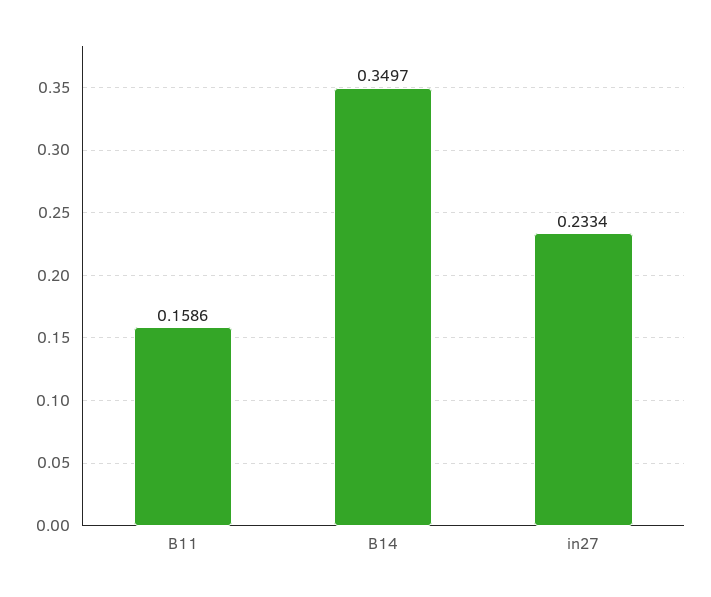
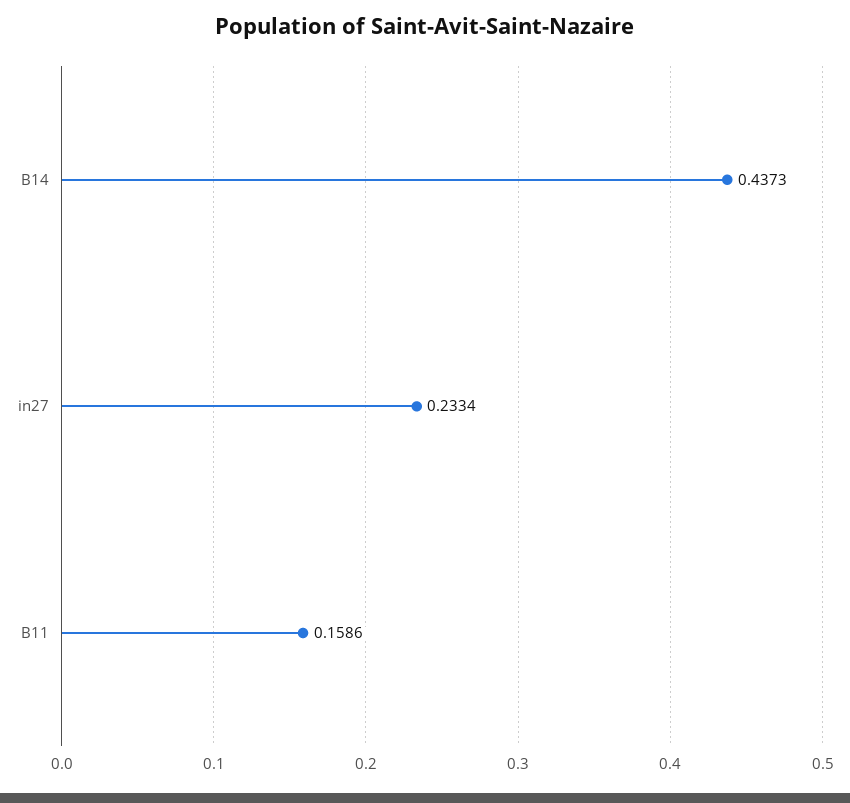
  {
    "B11": 0.1586,
-   "B14": 0.3497,
+   "B14": 0.4373,
    "in27": 0.2334
  }

